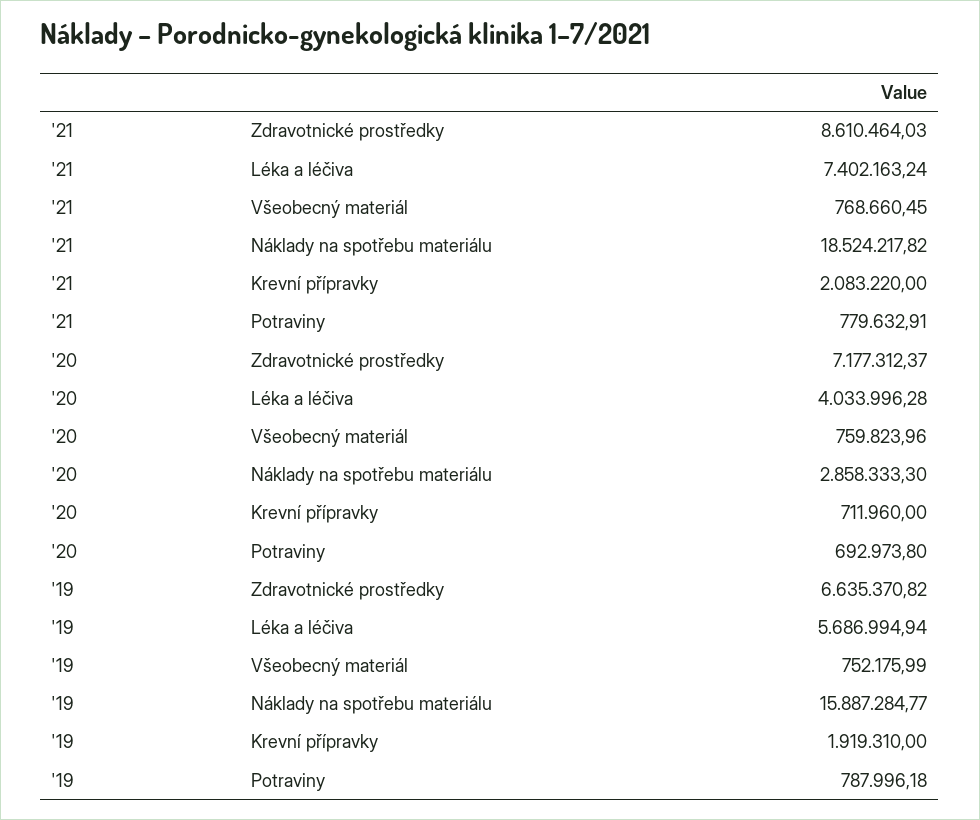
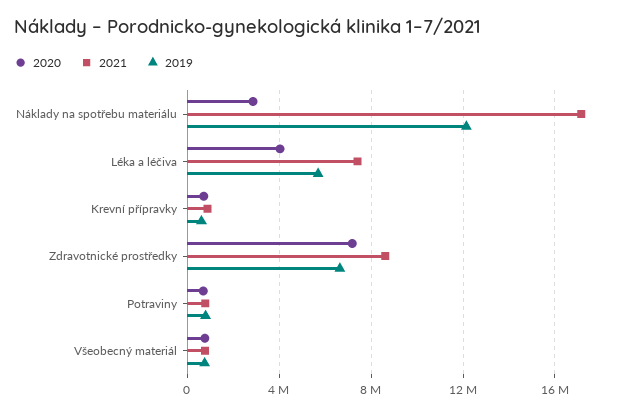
  {
    "'21": {
      "Zdravotnické prostředky": 8610464.03,
      "Léka a léčiva": 7402163.24,
      "Všeobecný materiál": 768660.45,
-     "Náklady na spotřebu materiálu": 18524217.82,
+     "Náklady na spotřebu materiálu": 17000000,
-     "Krevní přípravky": 2083220,
+     "Krevní přípravky": 1000000,
      "Potraviny": 779632.91
    },
    "'20": {
      "Zdravotnické prostředky": 7177312.37,
      "Léka a léčiva": 4033996.28,
      "Všeobecný materiál": 759823.96,
      "Náklady na spotřebu materiálu": 2858333.3,
      "Krevní přípravky": 711960,
      "Potraviny": 692973.8
    },
    "'19": {
      "Zdravotnické prostředky": 6635370.82,
      "Léka a léčiva": 5686994.94,
      "Všeobecný materiál": 752175.99,
-     "Náklady na spotřebu materiálu": 15887284.77,
+     "Náklady na spotřebu materiálu": 12000000,
-     "Krevní přípravky": 1919310,
+     "Krevní přípravky": 500000,
      "Potraviny": 787996.18
    }
  }

